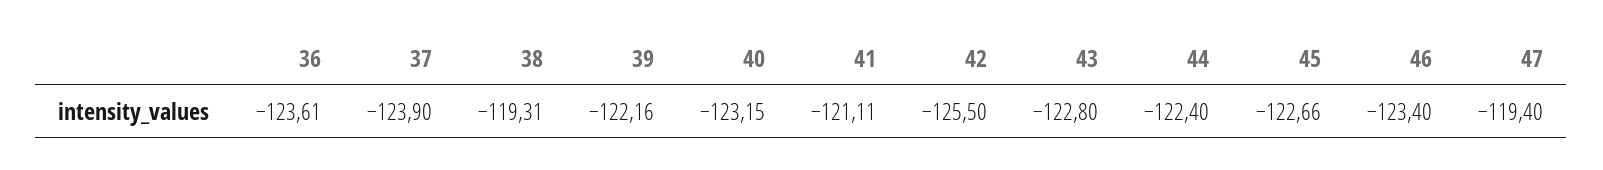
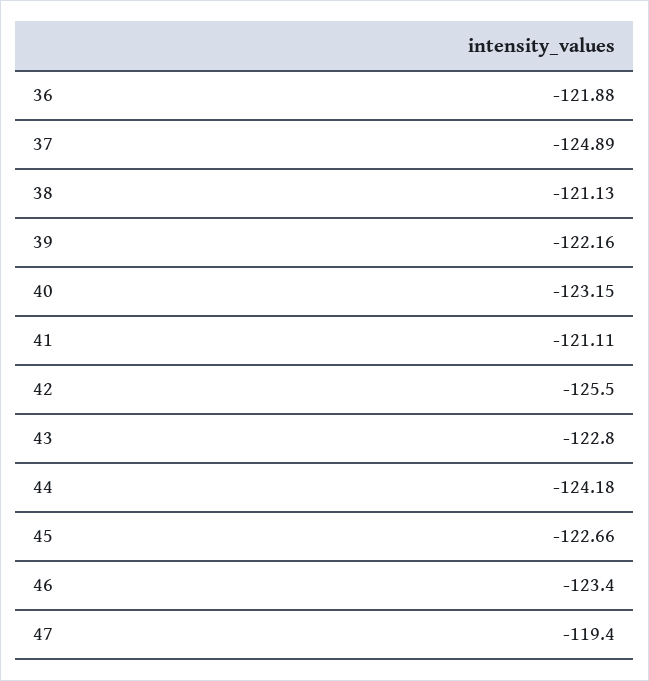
  {
-   "36": -123.61,
+   "36": -121.88,
-   "37": -123.9,
+   "37": -124.89,
-   "38": -119.31,
+   "38": -121.13,
    "39": -122.16,
    "40": -123.15,
    "41": -121.11,
    "42": -125.5,
    "43": -122.8,
-   "44": -122.4,
+   "44": -124.18,
    "45": -122.66,
    "46": -123.4,
    "47": -119.4
  }

